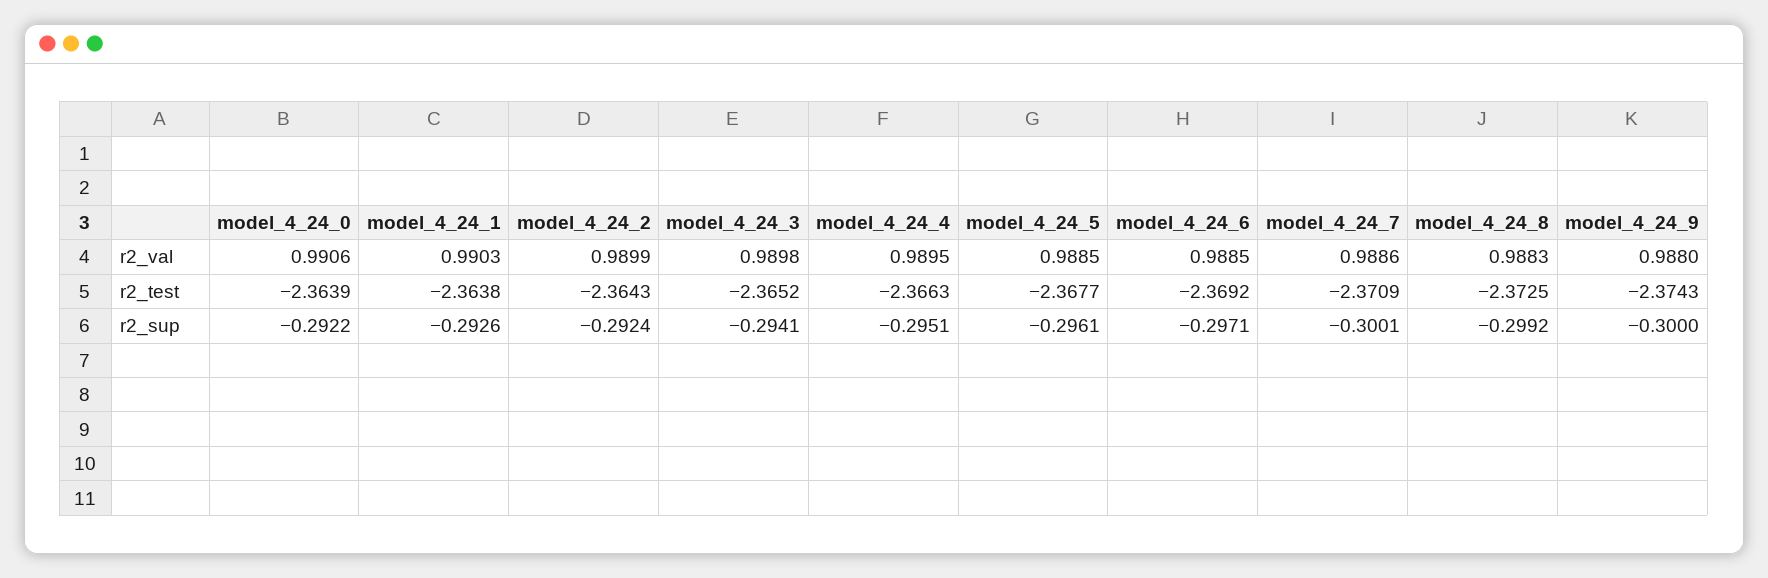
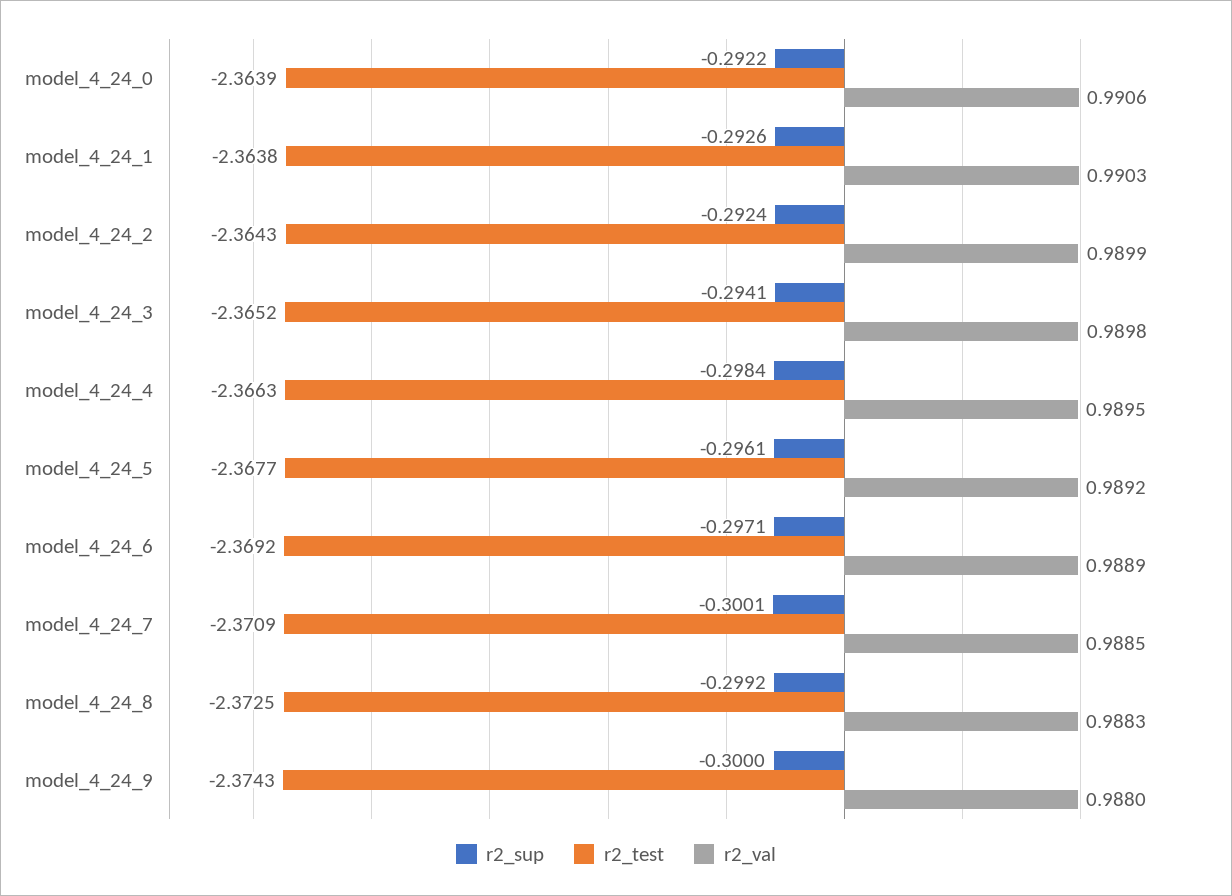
  {
    "r2_val": {
      "model_4_24_0": 0.9906,
      "model_4_24_1": 0.9903,
      "model_4_24_2": 0.9899,
      "model_4_24_3": 0.9898,
      "model_4_24_4": 0.9895,
-     "model_4_24_5": 0.9885,
+     "model_4_24_5": 0.9892,
-     "model_4_24_6": 0.9885,
+     "model_4_24_6": 0.9889,
-     "model_4_24_7": 0.9886,
+     "model_4_24_7": 0.9885,
      "model_4_24_8": 0.9883,
      "model_4_24_9": 0.988
    },
    "r2_test": {
      "model_4_24_0": -2.3639,
      "model_4_24_1": -2.3638,
      "model_4_24_2": -2.3643,
      "model_4_24_3": -2.3652,
      "model_4_24_4": -2.3663,
      "model_4_24_5": -2.3677,
      "model_4_24_6": -2.3692,
      "model_4_24_7": -2.3709,
      "model_4_24_8": -2.3725,
      "model_4_24_9": -2.3743
    },
    "r2_sup": {
      "model_4_24_0": -0.2922,
      "model_4_24_1": -0.2926,
      "model_4_24_2": -0.2924,
      "model_4_24_3": -0.2941,
-     "model_4_24_4": -0.2951,
+     "model_4_24_4": -0.2984,
      "model_4_24_5": -0.2961,
      "model_4_24_6": -0.2971,
      "model_4_24_7": -0.3001,
      "model_4_24_8": -0.2992,
      "model_4_24_9": -0.3
    }
  }

